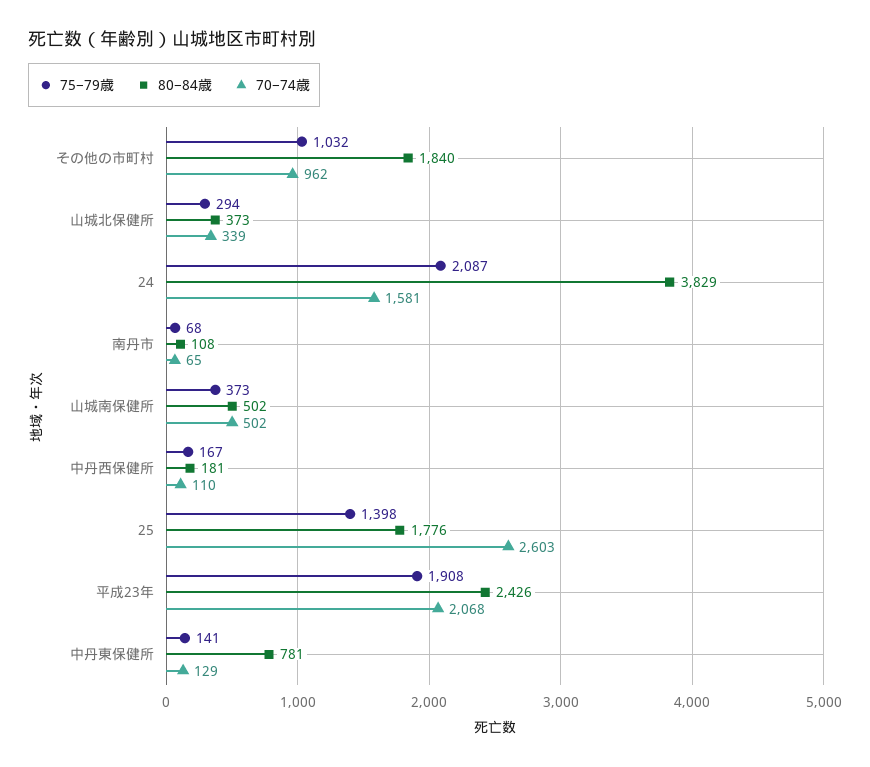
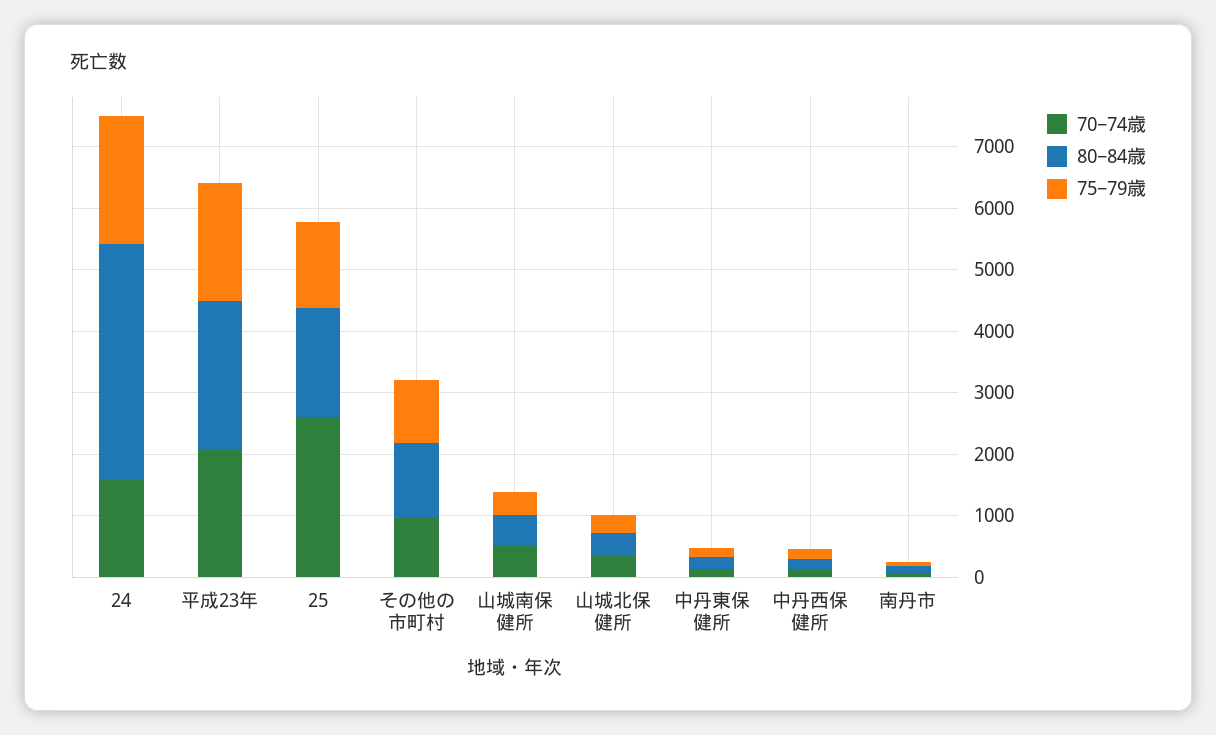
  {
    "75−79歳": {
      "その他の市町村": 1032,
      "山城北保健所": 294,
      "24": 2087,
      "南丹市": 68,
      "山城南保健所": 373,
      "中丹西保健所": 167,
      "25": 1398,
      "平成23年": 1908,
      "中丹東保健所": 141
    },
    "80−84歳": {
-     "その他の市町村": 1840,
+     "その他の市町村": 1200,
      "山城北保健所": 373,
      "24": 3829,
      "南丹市": 108,
      "山城南保健所": 502,
      "中丹西保健所": 181,
      "25": 1776,
      "平成23年": 2426,
-     "中丹東保健所": 781
+     "中丹東保健所": 200
    },
    "70−74歳": {
      "その他の市町村": 962,
      "山城北保健所": 339,
      "24": 1581,
      "南丹市": 65,
      "山城南保健所": 502,
      "中丹西保健所": 110,
      "25": 2603,
      "平成23年": 2068,
      "中丹東保健所": 129
    }
  }

